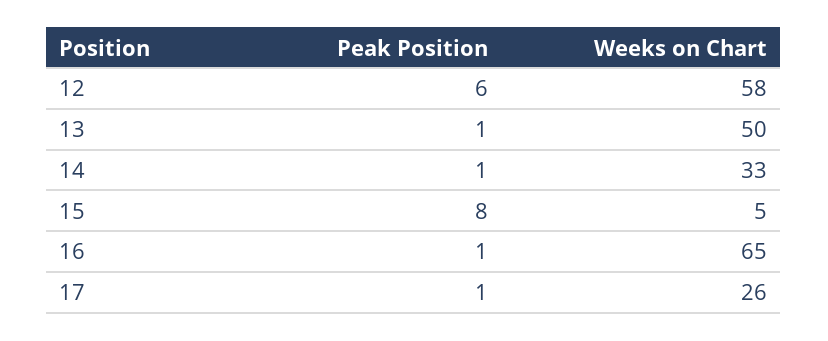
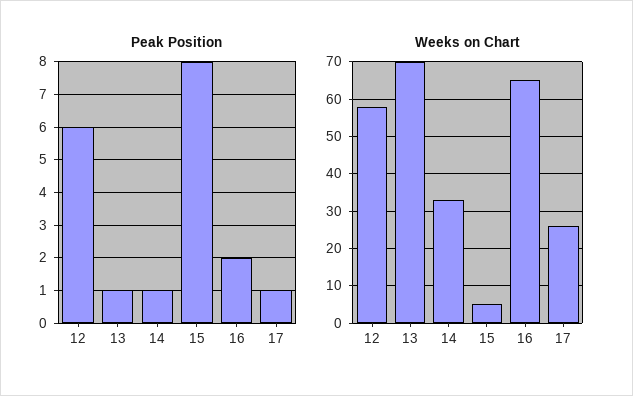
  {
    "Peak Position": {
      "12": 6,
      "13": 1,
      "14": 1,
      "15": 8,
-     "16": 1,
+     "16": 2,
      "17": 1
    },
    "Weeks on Chart": {
      "12": 58,
-     "13": 50,
+     "13": 70,
      "14": 33,
      "15": 5,
      "16": 65,
      "17": 26
    }
  }

